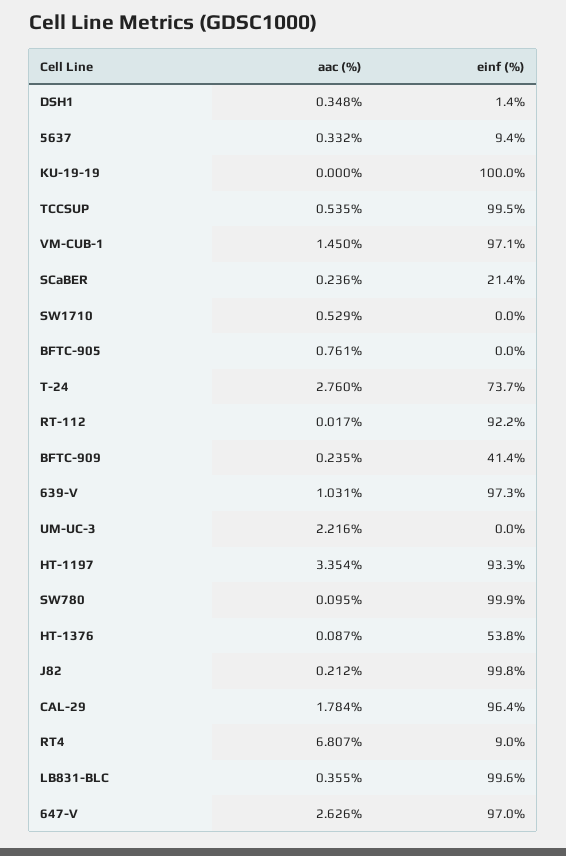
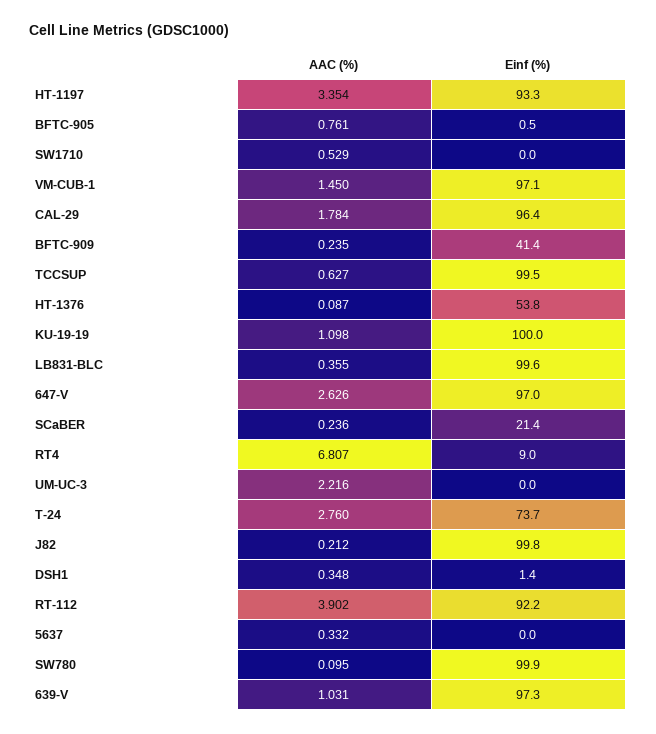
  {
    "aac (%)": {
      "DSH1": 0.348,
      "5637": 0.332,
-     "KU-19-19": 0,
+     "KU-19-19": 1.098,
-     "TCCSUP": 0.535,
+     "TCCSUP": 0.627,
      "VM-CUB-1": 1.45,
      "SCaBER": 0.236,
      "SW1710": 0.529,
      "BFTC-905": 0.761,
      "T-24": 2.76,
-     "RT-112": 0.017,
+     "RT-112": 3.902,
      "BFTC-909": 0.235,
      "639-V": 1.031,
      "UM-UC-3": 2.216,
      "HT-1197": 3.354,
      "SW780": 0.095,
      "HT-1376": 0.087,
      "J82": 0.212,
      "CAL-29": 1.784,
      "RT4": 6.807,
      "LB831-BLC": 0.355,
      "647-V": 2.626
    },
    "einf (%)": {
      "DSH1": 1.4,
-     "5637": 9.4,
+     "5637": 0,
      "KU-19-19": 100,
      "TCCSUP": 99.5,
      "VM-CUB-1": 97.1,
      "SCaBER": 21.4,
      "SW1710": 0,
-     "BFTC-905": 0,
+     "BFTC-905": 0.5,
      "T-24": 73.7,
      "RT-112": 92.2,
      "BFTC-909": 41.4,
      "639-V": 97.3,
      "UM-UC-3": 0,
      "HT-1197": 93.3,
      "SW780": 99.9,
      "HT-1376": 53.8,
      "J82": 99.8,
      "CAL-29": 96.4,
      "RT4": 9,
      "LB831-BLC": 99.6,
      "647-V": 97
    }
  }

